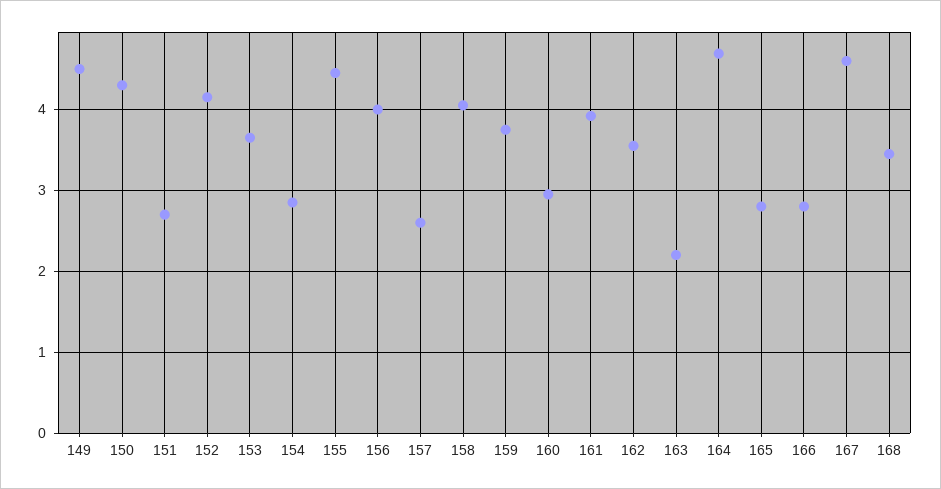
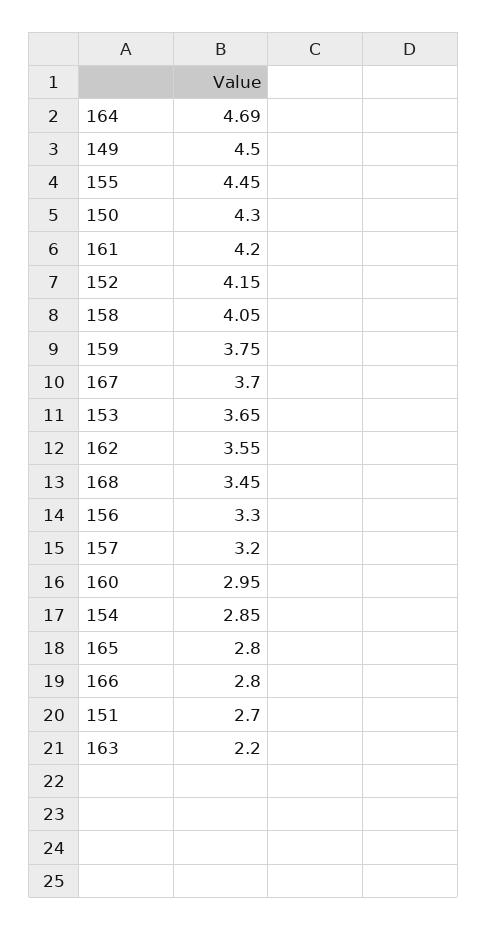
  {
    "149": 4.5,
    "150": 4.3,
    "151": 2.7,
    "152": 4.15,
    "153": 3.65,
    "154": 2.85,
    "155": 4.45,
-   "156": 4,
+   "156": 3.3,
-   "157": 2.6,
+   "157": 3.2,
    "158": 4.05,
    "159": 3.75,
    "160": 2.95,
-   "161": 3.9,
+   "161": 4.2,
    "162": 3.55,
    "163": 2.2,
    "164": 4.69,
    "165": 2.8,
    "166": 2.8,
-   "167": 4.6,
+   "167": 3.7,
    "168": 3.45
  }

